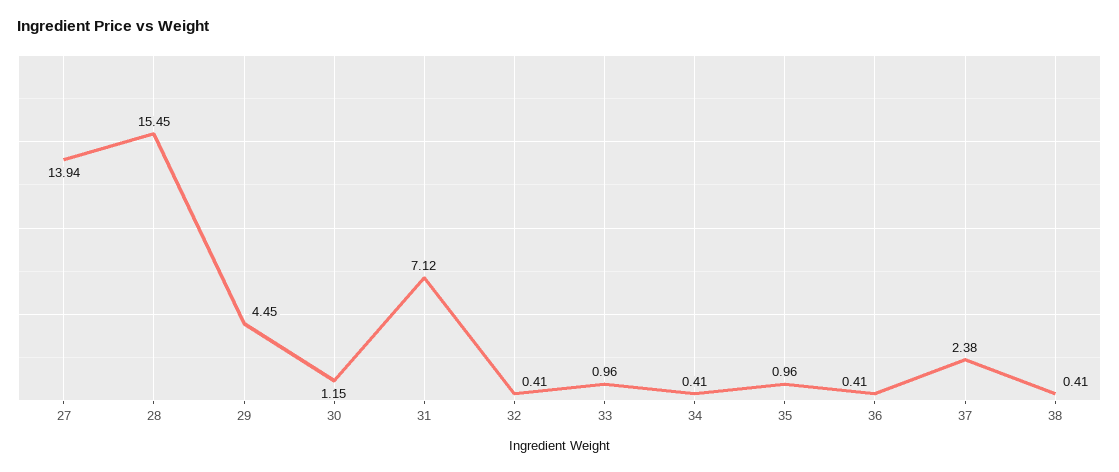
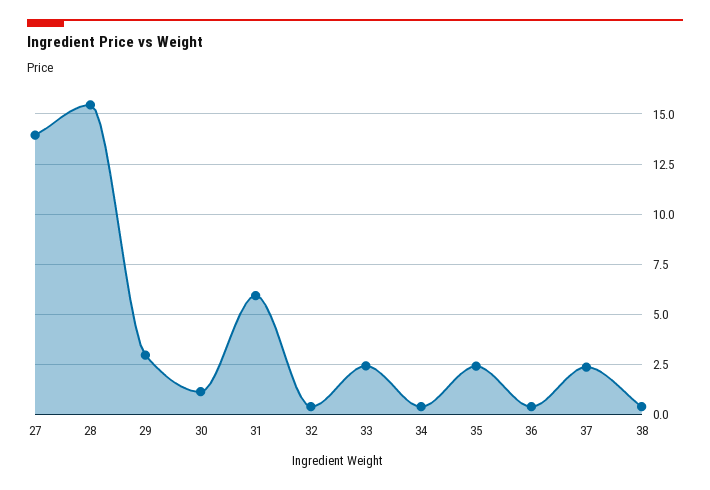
  {
    "27": 13.94,
    "28": 15.45,
-   "29": 4.45,
+   "29": 3,
    "30": 1.15,
-   "31": 7.12,
+   "31": 6,
    "32": 0.41,
-   "33": 0.96,
+   "33": 2.5,
    "34": 0.41,
-   "35": 0.96,
+   "35": 2.5,
    "36": 0.41,
    "37": 2.38,
    "38": 0.41
  }

